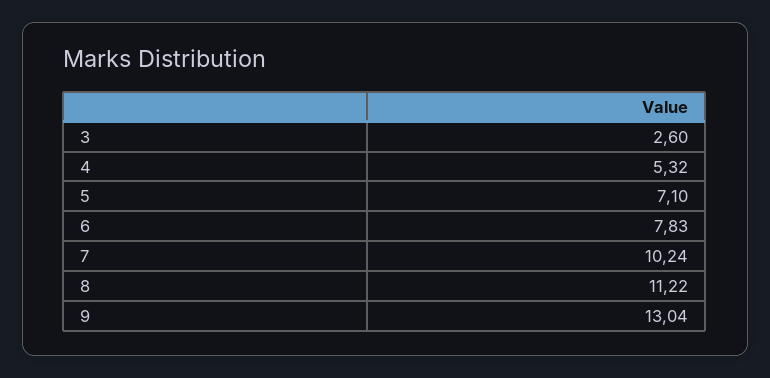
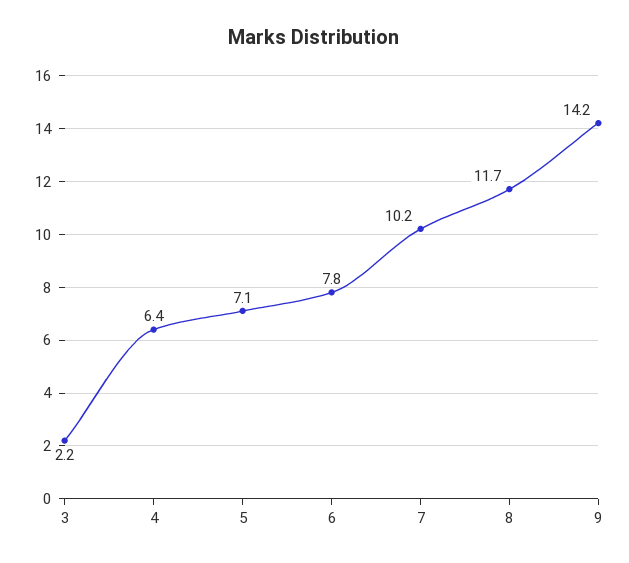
  {
-   "3": 2.6,
+   "3": 2.2,
-   "4": 5.32,
+   "4": 6.4,
    "5": 7.1,
    "6": 7.83,
    "7": 10.24,
-   "8": 11.22,
+   "8": 11.7,
-   "9": 13.04
+   "9": 14.2
  }

